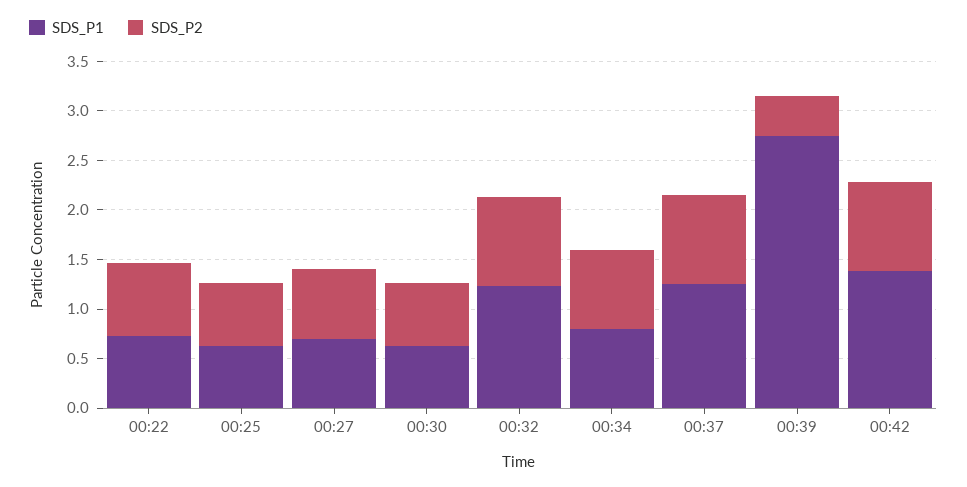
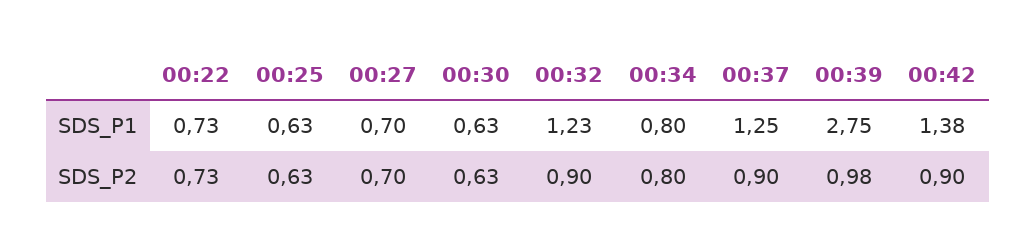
  {
    "SDS_P1": {
      "00:22": 0.73,
      "00:25": 0.63,
      "00:27": 0.7,
      "00:30": 0.63,
      "00:32": 1.23,
      "00:34": 0.8,
      "00:37": 1.25,
      "00:39": 2.75,
      "00:42": 1.38
    },
    "SDS_P2": {
      "00:22": 0.73,
      "00:25": 0.63,
      "00:27": 0.7,
      "00:30": 0.63,
      "00:32": 0.9,
      "00:34": 0.8,
      "00:37": 0.9,
-     "00:39": 0.4,
+     "00:39": 0.98,
      "00:42": 0.9
    }
  }

